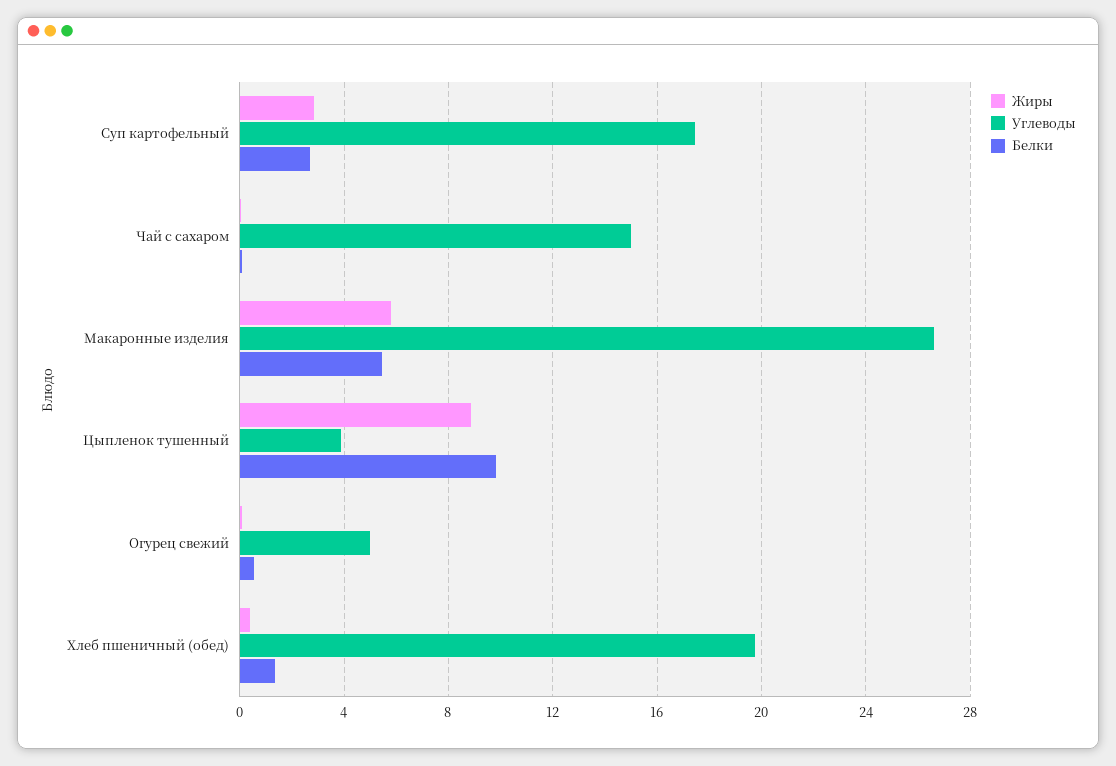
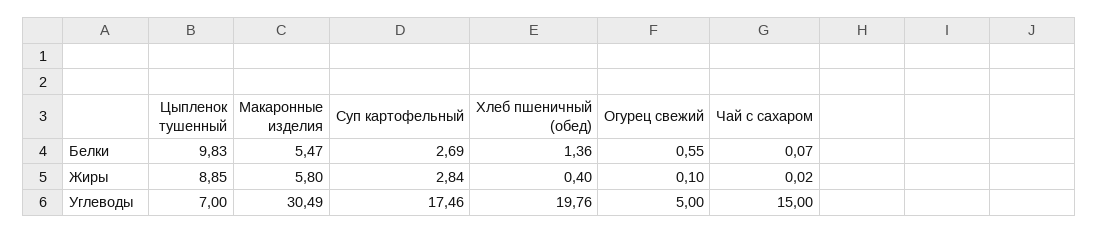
  {
    "Жиры": {
      "Суп картофельный": 2.84,
      "Чай с сахаром": 0.02,
      "Макаронные изделия": 5.8,
      "Цыпленок тушенный": 8.85,
      "Огурец свежий": 0.1,
      "Хлеб пшеничный (обед)": 0.4
    },
    "Углеводы": {
      "Суп картофельный": 17.46,
      "Чай с сахаром": 15,
-     "Макаронные изделия": 26.5,
+     "Макаронные изделия": 30.49,
-     "Цыпленок тушенный": 4,
+     "Цыпленок тушенный": 7,
      "Огурец свежий": 5,
      "Хлеб пшеничный (обед)": 19.76
    },
    "Белки": {
      "Суп картофельный": 2.69,
      "Чай с сахаром": 0.07,
      "Макаронные изделия": 5.47,
      "Цыпленок тушенный": 9.83,
      "Огурец свежий": 0.55,
      "Хлеб пшеничный (обед)": 1.36
    }
  }

